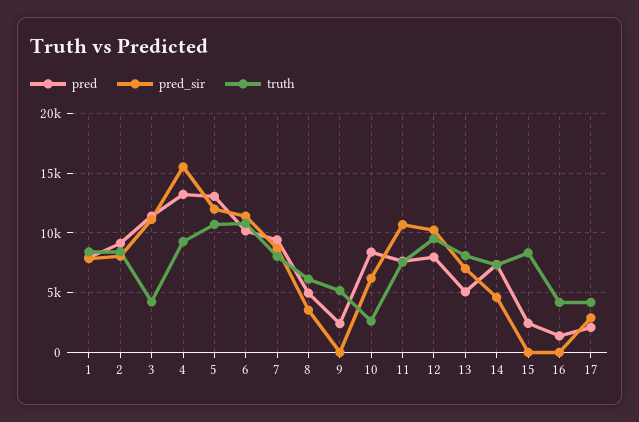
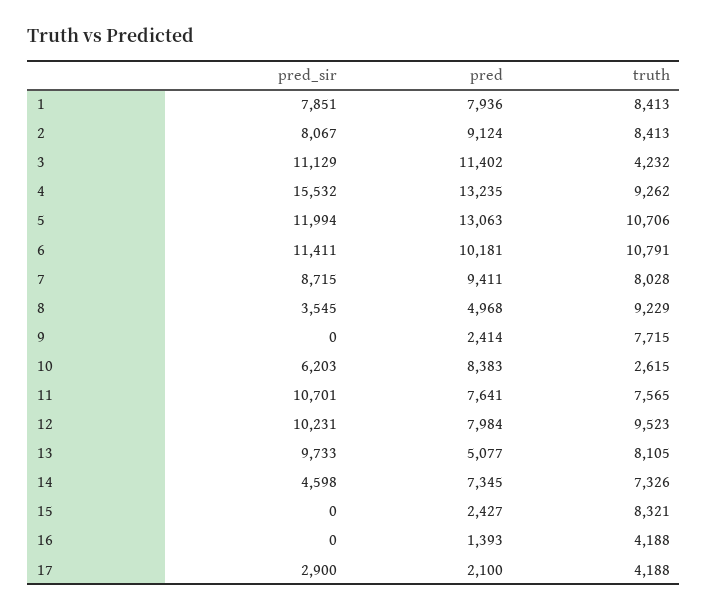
  {
    "pred": {
      "1": 7936,
      "2": 9124,
      "3": 11402,
      "4": 13235,
      "5": 13063,
      "6": 10181,
      "7": 9411,
      "8": 4968,
      "9": 2414,
      "10": 8383,
      "11": 7641,
      "12": 7984,
      "13": 5077,
      "14": 7345,
      "15": 2427,
      "16": 1393,
      "17": 2100
    },
    "pred_sir": {
      "1": 7851,
      "2": 8067,
      "3": 11129,
      "4": 15532,
      "5": 11994,
      "6": 11411,
      "7": 8715,
      "8": 3545,
      "9": 0,
      "10": 6203,
      "11": 10701,
      "12": 10231,
-     "13": 7000,
+     "13": 9733,
      "14": 4598,
      "15": 0,
      "16": 0,
      "17": 2900
    },
    "truth": {
      "1": 8413,
      "2": 8413,
      "3": 4232,
      "4": 9262,
      "5": 10706,
      "6": 10791,
      "7": 8028,
-     "8": 6000,
+     "8": 9229,
-     "9": 5000,
+     "9": 7715,
      "10": 2615,
      "11": 7565,
      "12": 9523,
      "13": 8105,
      "14": 7326,
      "15": 8321,
      "16": 4188,
      "17": 4188
    }
  }

